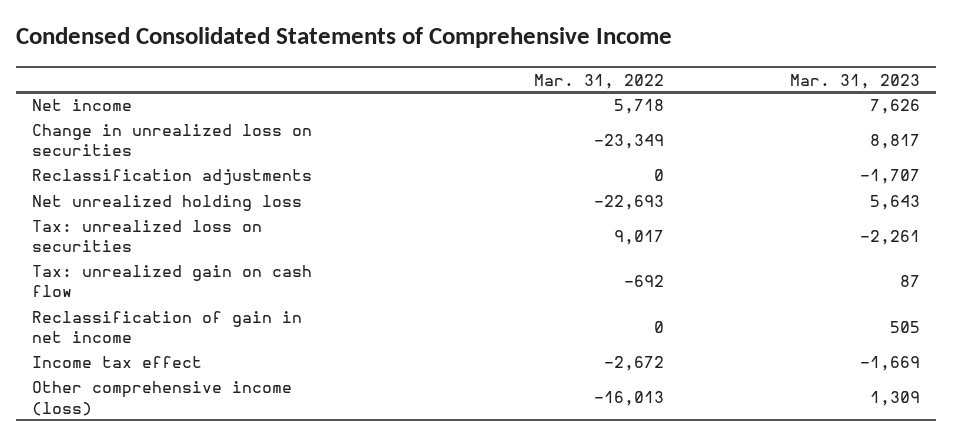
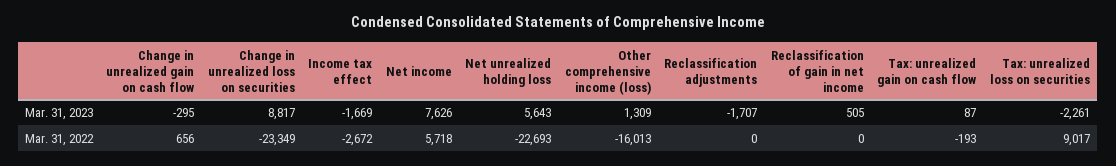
  {
    "Mar. 31, 2022": {
      "Net income": 5718,
      "Change in unrealized loss on securities": -23349,
      "Reclassification adjustments": 0,
      "Net unrealized holding loss": -22693,
      "Tax: unrealized loss on securities": 9017,
-     "Tax: unrealized gain on cash flow": -692,
+     "Tax: unrealized gain on cash flow": -193,
      "Reclassification of gain in net income": 0,
      "Income tax effect": -2672,
-     "Other comprehensive income (loss)": -16013
+     "Other comprehensive income (loss)": -16013,
+     "Change in unrealized gain on cash flow": 656
    },
    "Mar. 31, 2023": {
      "Net income": 7626,
      "Change in unrealized loss on securities": 8817,
      "Reclassification adjustments": -1707,
      "Net unrealized holding loss": 5643,
      "Tax: unrealized loss on securities": -2261,
      "Tax: unrealized gain on cash flow": 87,
      "Reclassification of gain in net income": 505,
      "Income tax effect": -1669,
-     "Other comprehensive income (loss)": 1309
+     "Other comprehensive income (loss)": 1309,
+     "Change in unrealized gain on cash flow": -295
    }
  }

